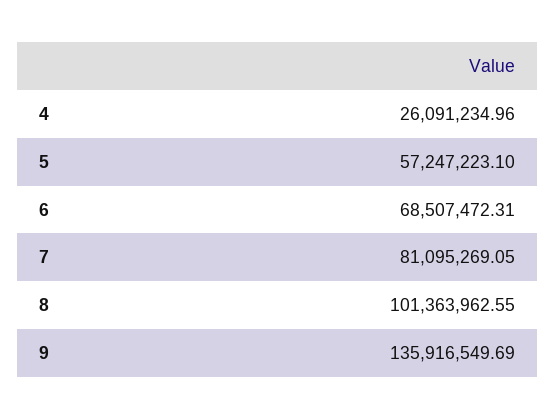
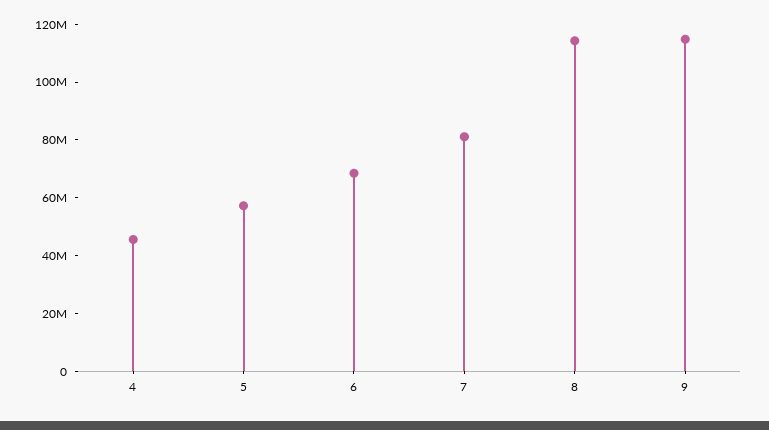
  {
-   "4": 26091234.96,
+   "4": 45000000,
    "5": 57247223.1,
    "6": 68507472.31,
    "7": 81095269.05,
-   "8": 101363962.55,
+   "8": 115000000,
-   "9": 135916549.69
+   "9": 115000000
  }

